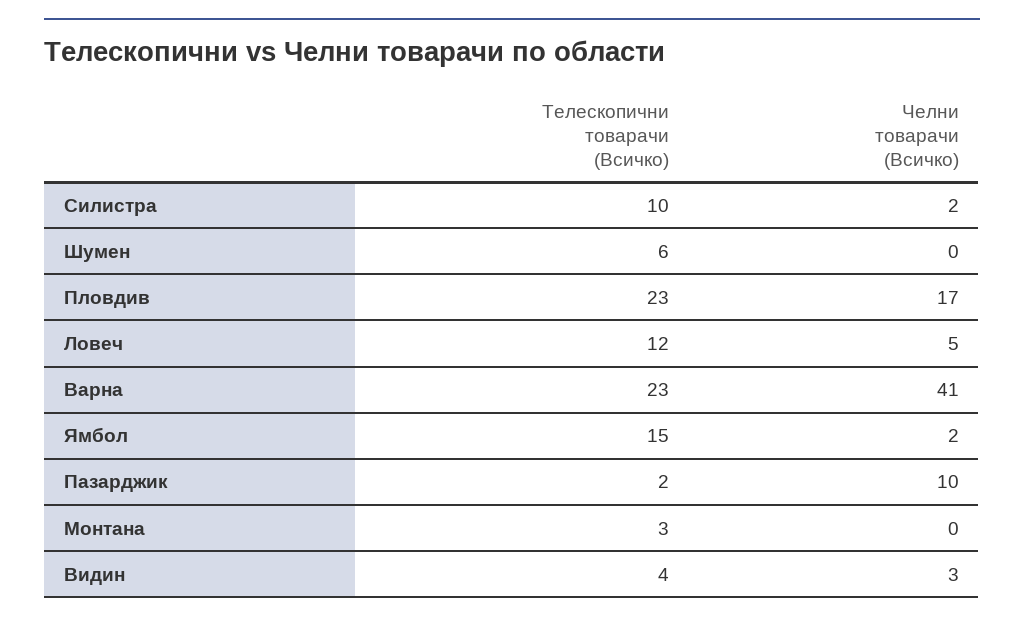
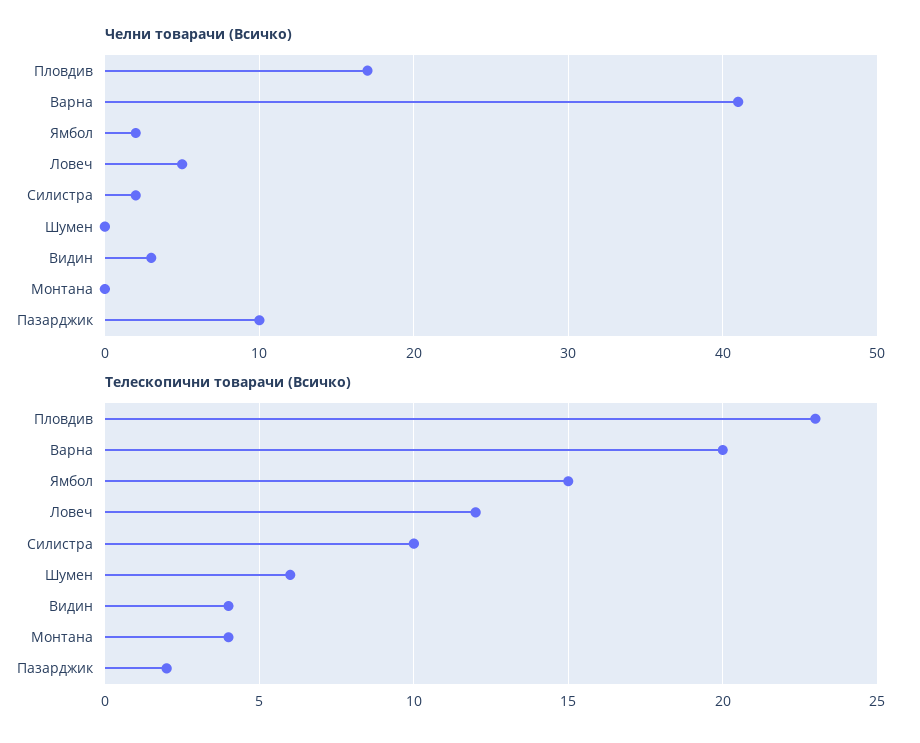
  {
    "Телескопични товарачи (Всичко)": {
      "Силистра": 10,
      "Шумен": 6,
      "Пловдив": 23,
      "Ловеч": 12,
-     "Варна": 23,
+     "Варна": 20,
      "Ямбол": 15,
      "Пазарджик": 2,
-     "Монтана": 3,
+     "Монтана": 4,
      "Видин": 4
    },
    "Челни товарачи (Всичко)": {
      "Силистра": 2,
      "Шумен": 0,
      "Пловдив": 17,
      "Ловеч": 5,
      "Варна": 41,
      "Ямбол": 2,
      "Пазарджик": 10,
      "Монтана": 0,
      "Видин": 3
    }
  }

